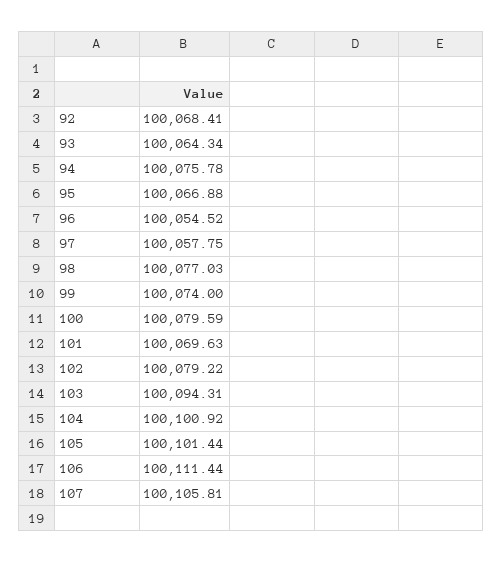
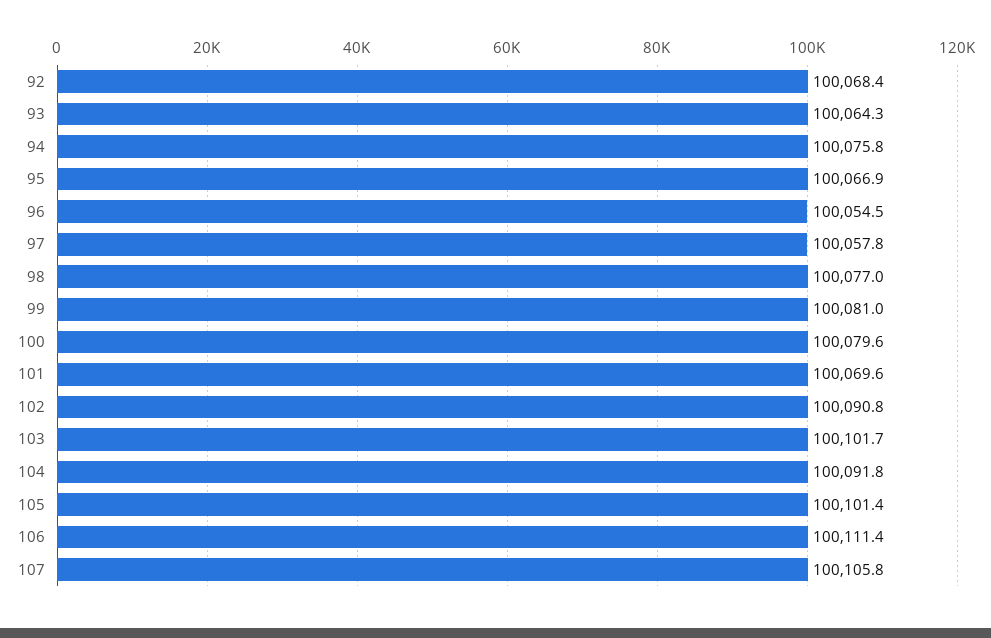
  {
    "92": 100068.41,
    "93": 100064.34,
    "94": 100075.78,
    "95": 100066.88,
    "96": 100054.52,
    "97": 100057.75,
    "98": 100077.03,
-   "99": 100074,
+   "99": 100081,
    "100": 100079.59,
    "101": 100069.63,
-   "102": 100079.22,
+   "102": 100090.8,
-   "103": 100094.31,
+   "103": 100101.7,
-   "104": 100100.92,
+   "104": 100091.8,
    "105": 100101.44,
    "106": 100111.44,
    "107": 100105.81
  }

